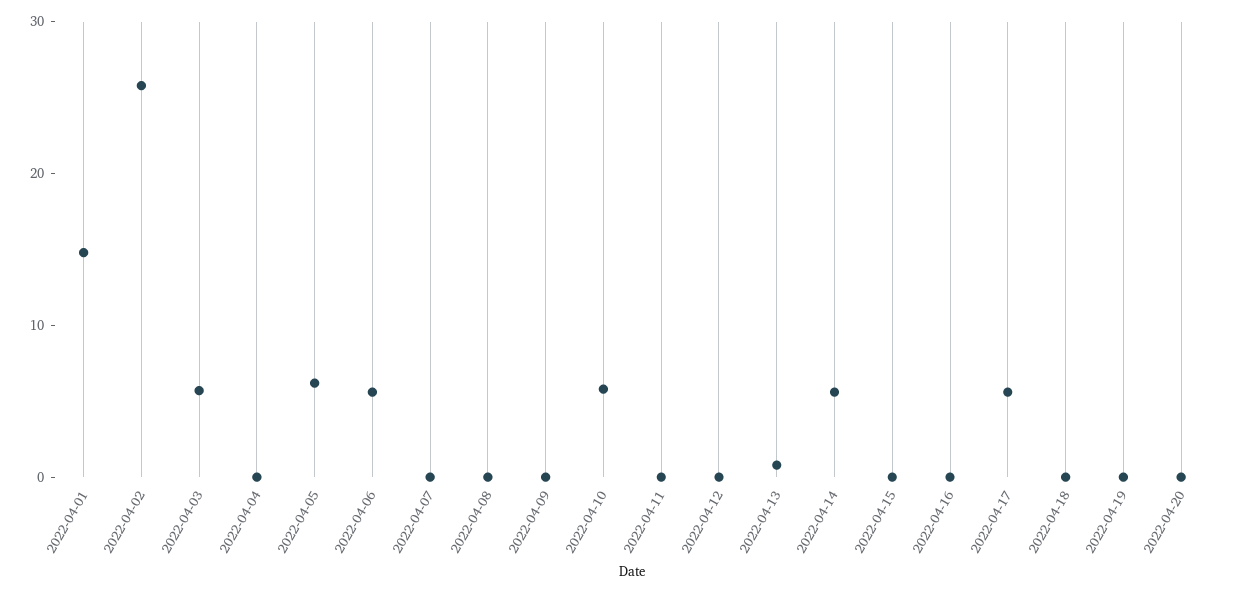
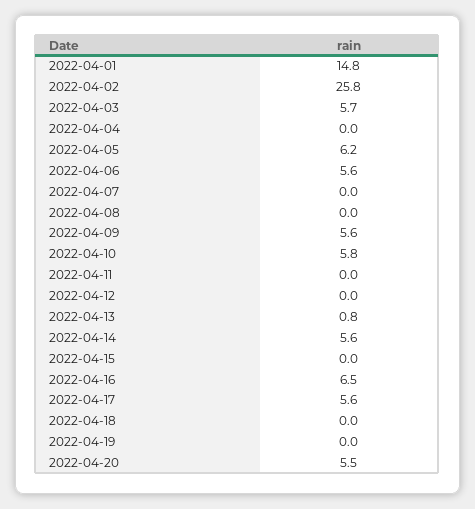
  {
    "2022-04-01": 14.8,
    "2022-04-02": 25.8,
    "2022-04-03": 5.7,
    "2022-04-04": 0,
    "2022-04-05": 6.2,
    "2022-04-06": 5.6,
    "2022-04-07": 0,
    "2022-04-08": 0,
-   "2022-04-09": 0,
+   "2022-04-09": 5.6,
    "2022-04-10": 5.8,
    "2022-04-11": 0,
    "2022-04-12": 0,
    "2022-04-13": 0.8,
    "2022-04-14": 5.6,
    "2022-04-15": 0,
-   "2022-04-16": 0,
+   "2022-04-16": 6.5,
    "2022-04-17": 5.6,
    "2022-04-18": 0,
    "2022-04-19": 0,
-   "2022-04-20": 0
+   "2022-04-20": 5.5
  }

